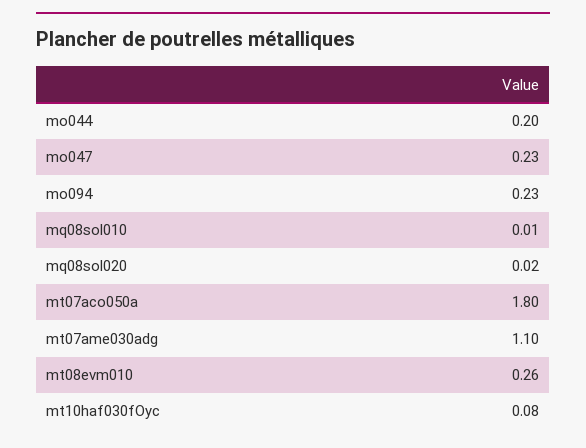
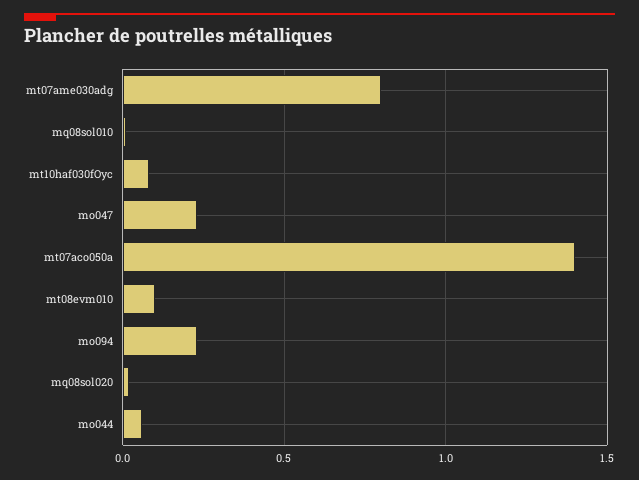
  {
-   "mo044": 0.2,
+   "mo044": 0.05,
    "mo047": 0.23,
    "mo094": 0.23,
    "mq08sol010": 0.01,
    "mq08sol020": 0.02,
-   "mt07aco050a": 1.8,
+   "mt07aco050a": 1.4,
-   "mt07ame030adg": 1.1,
+   "mt07ame030adg": 0.8,
-   "mt08evm010": 0.26,
+   "mt08evm010": 0.1,
    "mt10haf030fOyc": 0.08
  }

